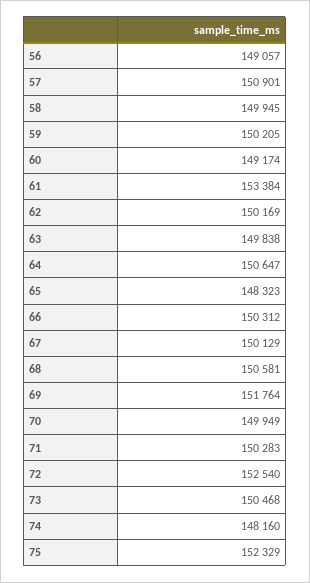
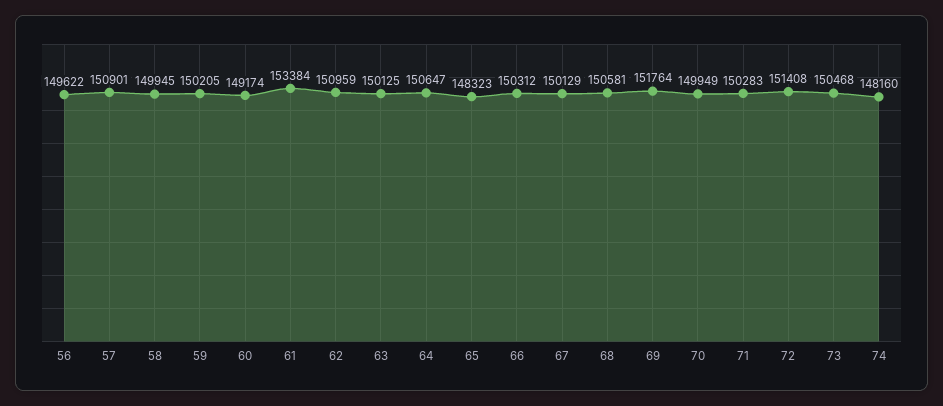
  {
-   "56": 149057,
+   "56": 149622,
    "57": 150901,
    "58": 149945,
    "59": 150205,
    "60": 149174,
    "61": 153384,
-   "62": 150169,
+   "62": 150959,
-   "63": 149838,
+   "63": 150125,
    "64": 150647,
    "65": 148323,
    "66": 150312,
    "67": 150129,
    "68": 150581,
    "69": 151764,
    "70": 149949,
    "71": 150283,
-   "72": 152540,
+   "72": 151408,
    "73": 150468,
-   "74": 148160,
+   "74": 148160
-   "75": 152329
  }

